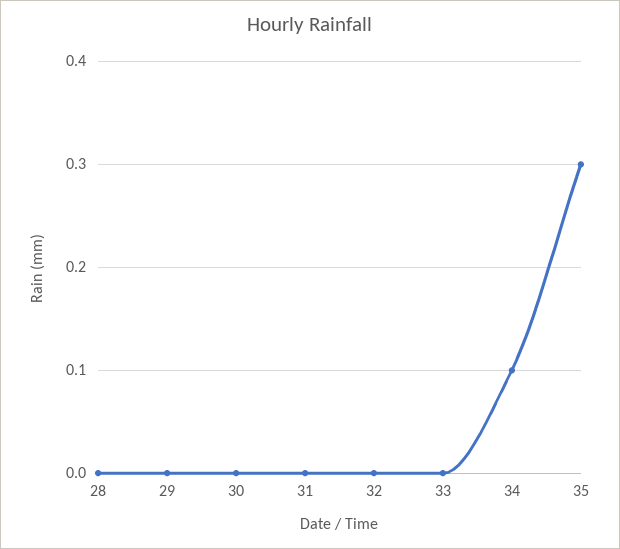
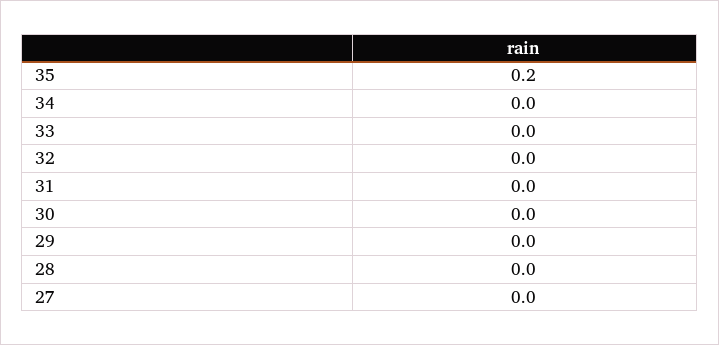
  {
    "28": 0,
    "29": 0,
    "30": 0,
    "31": 0,
    "32": 0,
    "33": 0,
-   "34": 0.1,
+   "34": 0,
-   "35": 0.3
+   "35": 0.2,
+   "27": 0
  }

